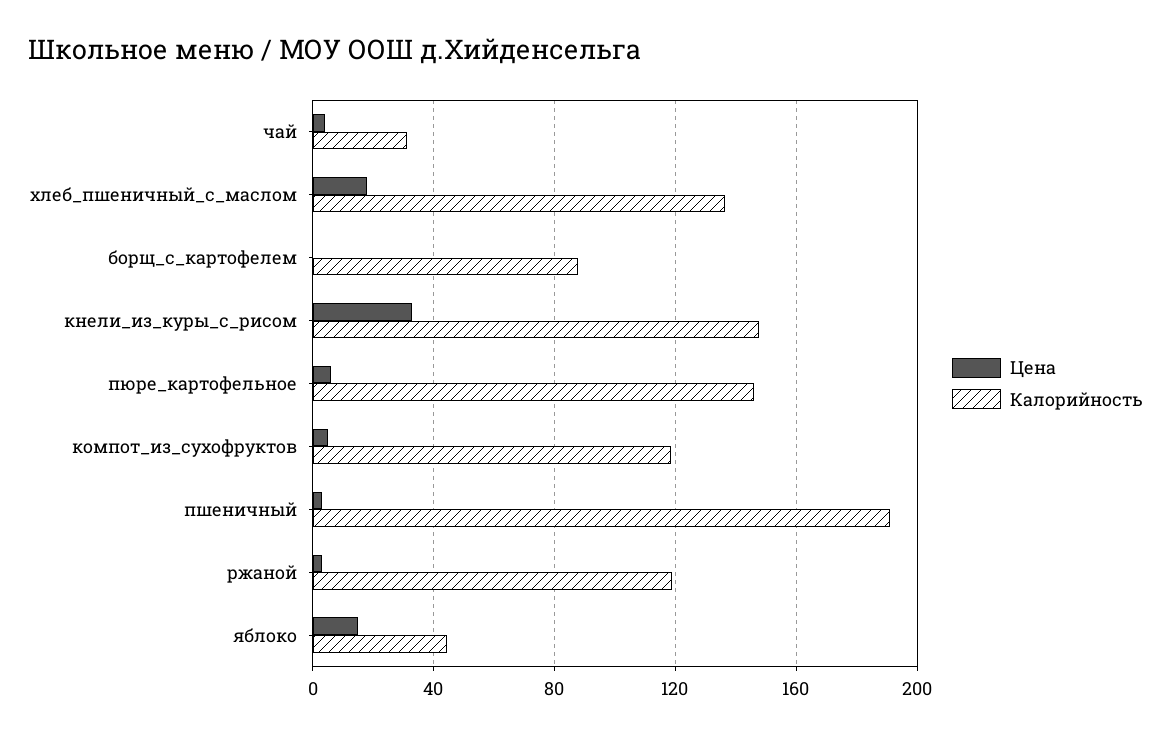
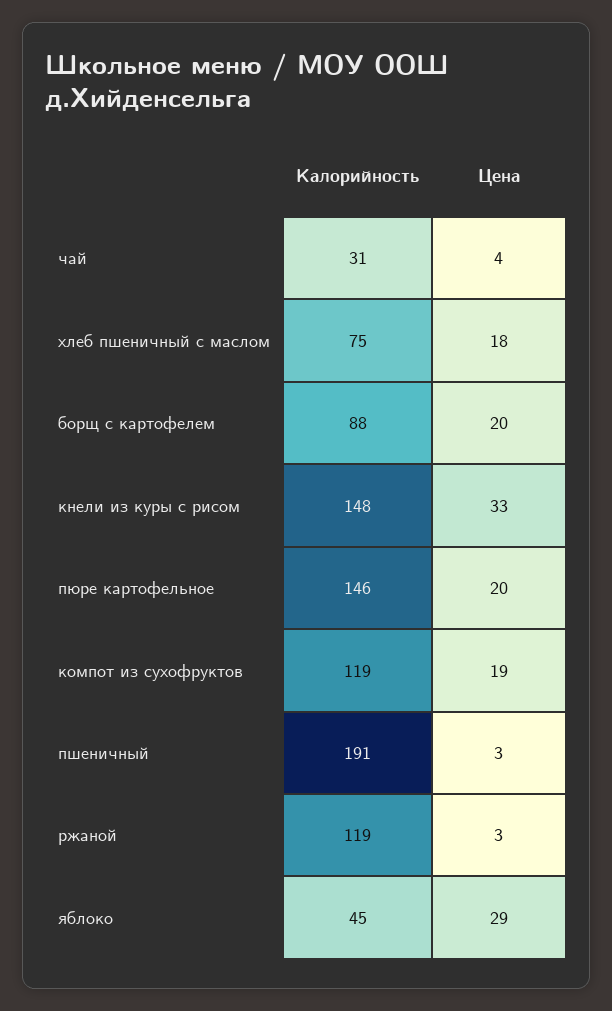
  {
    "Цена": {
      "чай": 4,
      "хлеб_пшеничный_с_маслом": 18,
-     "борщ_с_картофелем": 0,
+     "борщ_с_картофелем": 20,
      "кнели_из_куры_с_рисом": 33,
-     "пюре_картофельное": 5,
+     "пюре_картофельное": 20,
-     "компот_из_сухофруктов": 5,
+     "компот_из_сухофруктов": 19,
      "пшеничный": 3,
      "ржаной": 3,
-     "яблоко": 15
+     "яблоко": 29
    },
    "Калорийность": {
      "чай": 31,
-     "хлеб_пшеничный_с_маслом": 135,
+     "хлеб_пшеничный_с_маслом": 75,
      "борщ_с_картофелем": 88,
      "кнели_из_куры_с_рисом": 148,
      "пюре_картофельное": 146,
      "компот_из_сухофруктов": 119,
      "пшеничный": 191,
      "ржаной": 119,
      "яблоко": 45
    }
  }

